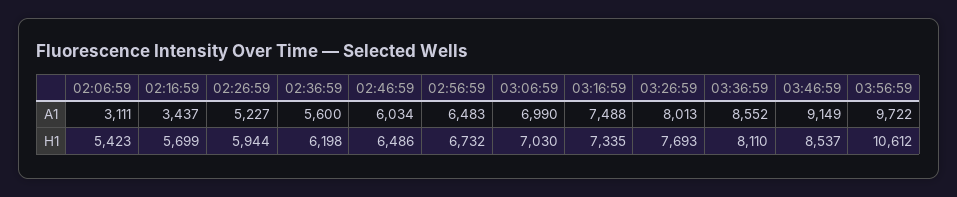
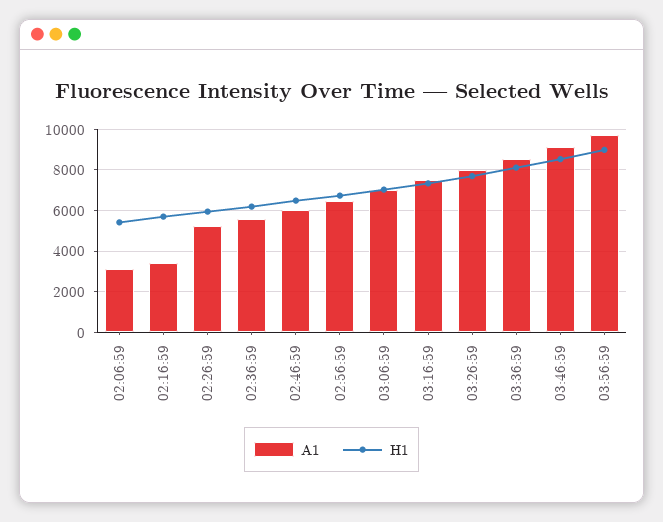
  {
    "A1": {
      "02:06:59": 3111,
      "02:16:59": 3437,
      "02:26:59": 5227,
      "02:36:59": 5600,
      "02:46:59": 6034,
      "02:56:59": 6483,
      "03:06:59": 6990,
      "03:16:59": 7488,
      "03:26:59": 8013,
      "03:36:59": 8552,
      "03:46:59": 9149,
      "03:56:59": 9722
    },
    "H1": {
      "02:06:59": 5423,
      "02:16:59": 5699,
      "02:26:59": 5944,
      "02:36:59": 6198,
      "02:46:59": 6486,
      "02:56:59": 6732,
      "03:06:59": 7030,
      "03:16:59": 7335,
      "03:26:59": 7693,
      "03:36:59": 8110,
      "03:46:59": 8537,
-     "03:56:59": 10612
+     "03:56:59": 9000
    }
  }

